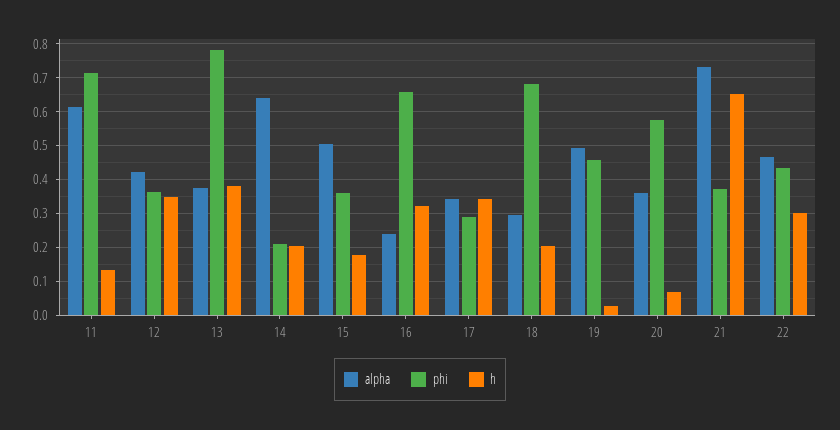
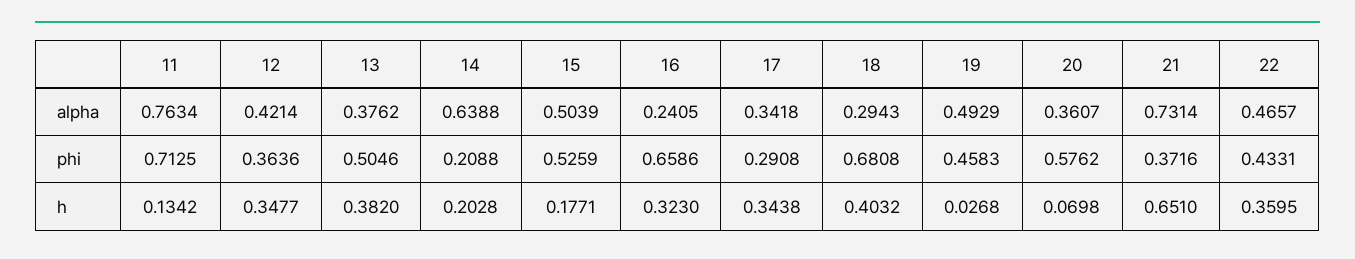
  {
    "alpha": {
-     "11": 0.62,
+     "11": 0.7634,
      "12": 0.4214,
      "13": 0.3762,
      "14": 0.6388,
      "15": 0.5039,
      "16": 0.2405,
      "17": 0.3418,
      "18": 0.2943,
      "19": 0.4929,
      "20": 0.3607,
      "21": 0.7314,
      "22": 0.4657
    },
    "phi": {
      "11": 0.7125,
      "12": 0.3636,
-     "13": 0.78,
+     "13": 0.5046,
      "14": 0.2088,
-     "15": 0.36,
+     "15": 0.5259,
      "16": 0.6586,
      "17": 0.2908,
      "18": 0.6808,
      "19": 0.4583,
      "20": 0.5762,
      "21": 0.3716,
      "22": 0.4331
    },
    "h": {
      "11": 0.1342,
      "12": 0.3477,
      "13": 0.382,
      "14": 0.2028,
      "15": 0.1771,
      "16": 0.323,
      "17": 0.3438,
-     "18": 0.2,
+     "18": 0.4032,
      "19": 0.0268,
      "20": 0.0698,
      "21": 0.651,
-     "22": 0.3
+     "22": 0.3595
    }
  }

